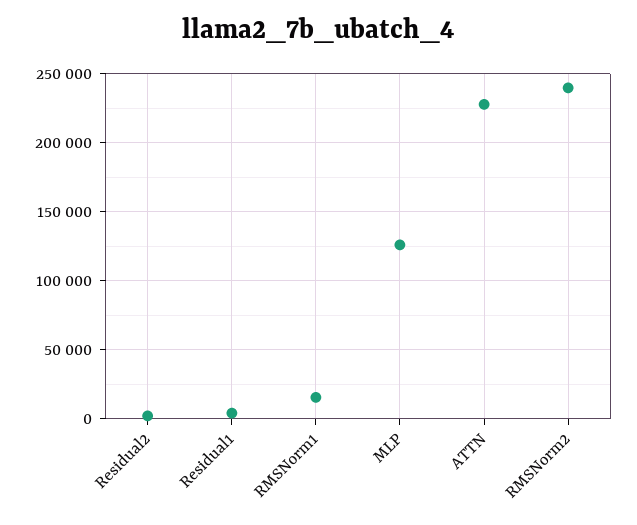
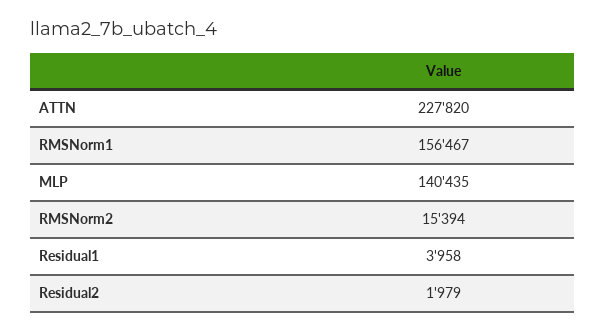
  {
    "Residual2": 1979,
    "Residual1": 3958,
-   "RMSNorm1": 15000,
+   "RMSNorm1": 156467,
-   "MLP": 125000,
+   "MLP": 140435,
    "ATTN": 227820,
-   "RMSNorm2": 240000
+   "RMSNorm2": 15394
  }

